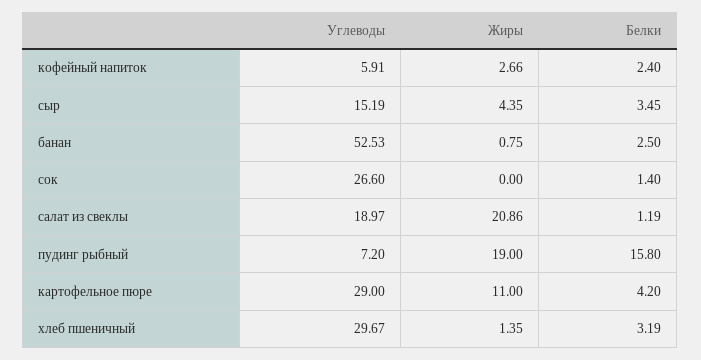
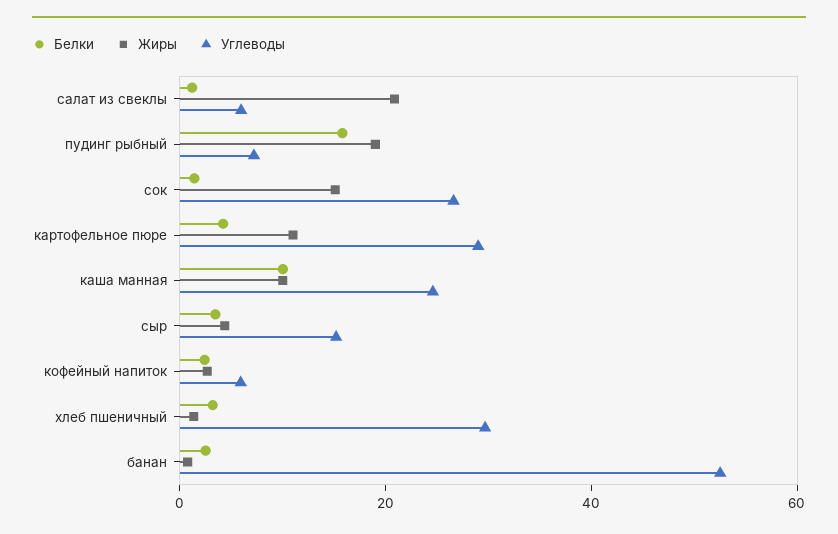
  {
    "Углеводы": {
      "кофейный напиток": 5.91,
      "сыр": 15.19,
      "банан": 52.53,
      "сок": 26.6,
-     "салат из свеклы": 18.97,
+     "салат из свеклы": 5,
      "пудинг рыбный": 7.2,
      "картофельное пюре": 29,
-     "хлеб пшеничный": 29.67
+     "хлеб пшеничный": 29.67,
+     "каша манная": 25
    },
    "Жиры": {
      "кофейный напиток": 2.66,
      "сыр": 4.35,
      "банан": 0.75,
-     "сок": 0,
+     "сок": 15,
      "салат из свеклы": 20.86,
      "пудинг рыбный": 19,
      "картофельное пюре": 11,
-     "хлеб пшеничный": 1.35
+     "хлеб пшеничный": 1.35,
+     "каша манная": 10
    },
    "Белки": {
      "кофейный напиток": 2.4,
      "сыр": 3.45,
      "банан": 2.5,
      "сок": 1.4,
      "салат из свеклы": 1.19,
      "пудинг рыбный": 15.8,
      "картофельное пюре": 4.2,
-     "хлеб пшеничный": 3.19
+     "хлеб пшеничный": 3.19,
+     "каша манная": 10
    }
  }

